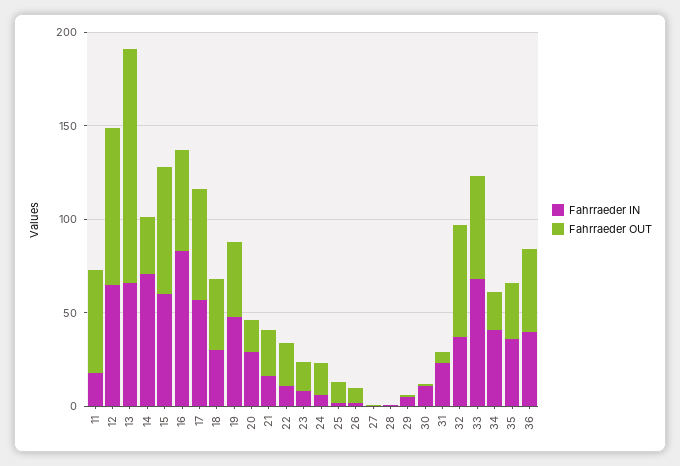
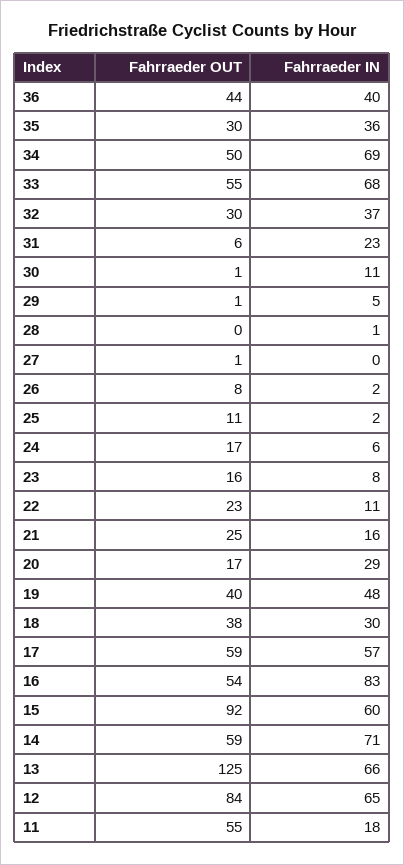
  {
    "Fahrraeder IN": {
      "11": 18,
      "12": 65,
      "13": 66,
      "14": 71,
      "15": 60,
      "16": 83,
      "17": 57,
      "18": 30,
      "19": 48,
      "20": 29,
      "21": 16,
      "22": 11,
      "23": 8,
      "24": 6,
      "25": 2,
      "26": 2,
      "27": 0,
      "28": 1,
      "29": 5,
      "30": 11,
      "31": 23,
      "32": 37,
      "33": 68,
-     "34": 40,
+     "34": 69,
      "35": 36,
      "36": 40
    },
    "Fahrraeder OUT": {
      "11": 55,
      "12": 84,
      "13": 125,
-     "14": 30,
+     "14": 59,
-     "15": 70,
+     "15": 92,
      "16": 54,
      "17": 59,
      "18": 38,
      "19": 40,
      "20": 17,
      "21": 25,
      "22": 23,
      "23": 16,
      "24": 17,
      "25": 11,
      "26": 8,
      "27": 1,
      "28": 0,
      "29": 1,
      "30": 1,
      "31": 6,
-     "32": 60,
+     "32": 30,
      "33": 55,
-     "34": 20,
+     "34": 50,
      "35": 30,
      "36": 44
    }
  }

